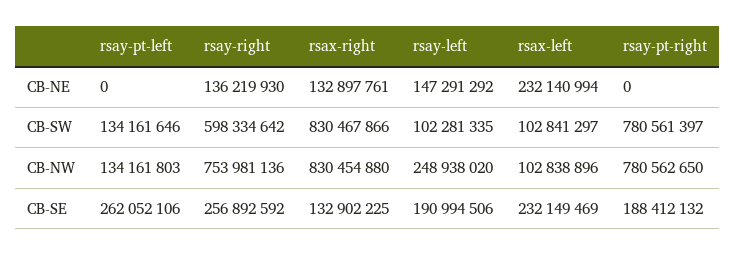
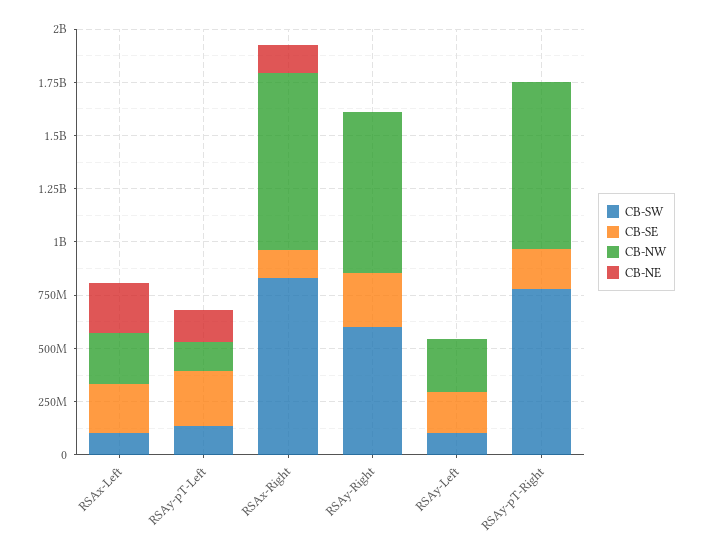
  {
    "CB-NE": {
-     "rsay-pt-left": 0,
+     "rsay-pt-left": 150000000,
-     "rsay-right": 136219930,
+     "rsay-right": 0,
      "rsax-right": 132897761,
-     "rsay-left": 147291292,
+     "rsay-left": 0,
      "rsax-left": 232140994,
      "rsay-pt-right": 0
    },
    "CB-SW": {
      "rsay-pt-left": 134161646,
      "rsay-right": 598334642,
      "rsax-right": 830467866,
      "rsay-left": 102281335,
      "rsax-left": 102841297,
      "rsay-pt-right": 780561397
    },
    "CB-NW": {
      "rsay-pt-left": 134161803,
      "rsay-right": 753981136,
      "rsax-right": 830454880,
      "rsay-left": 248938020,
-     "rsax-left": 102838896,
+     "rsax-left": 250000000,
      "rsay-pt-right": 780562650
    },
    "CB-SE": {
      "rsay-pt-left": 262052106,
      "rsay-right": 256892592,
      "rsax-right": 132902225,
      "rsay-left": 190994506,
      "rsax-left": 232149469,
      "rsay-pt-right": 188412132
    }
  }

